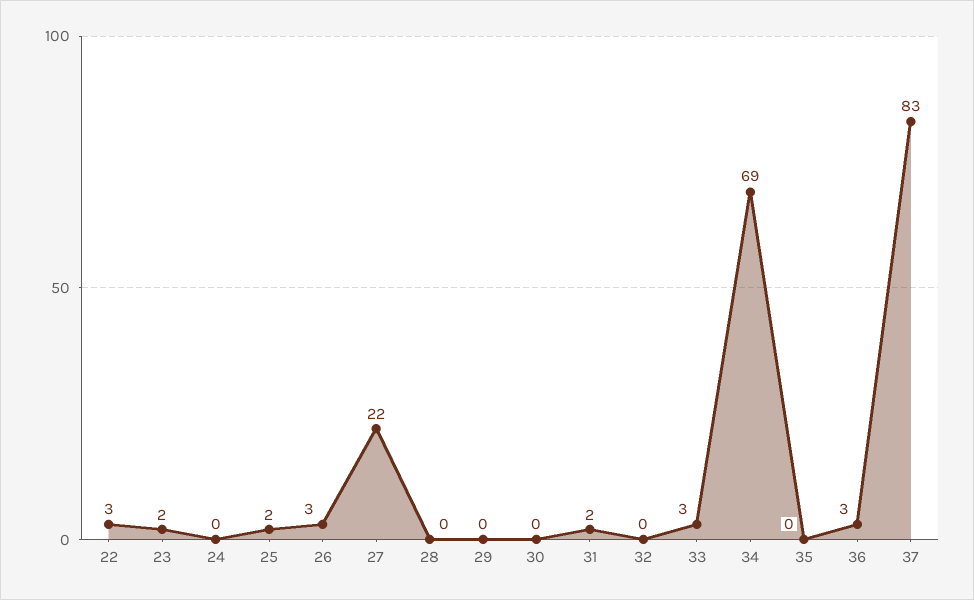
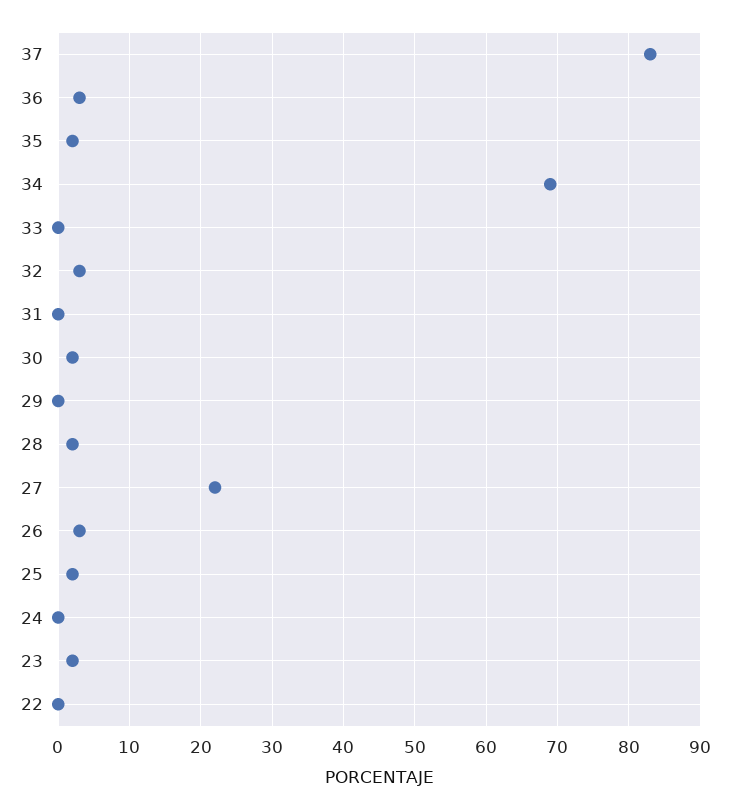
  {
-   "22": 3,
+   "22": 0,
    "23": 2,
    "24": 0,
    "25": 2,
    "26": 3,
    "27": 22,
-   "28": 0,
+   "28": 2,
    "29": 0,
-   "30": 0,
+   "30": 2,
-   "31": 2,
+   "31": 0,
-   "32": 0,
+   "32": 3,
-   "33": 3,
+   "33": 0,
    "34": 69,
-   "35": 0,
+   "35": 2,
    "36": 3,
    "37": 83
  }

